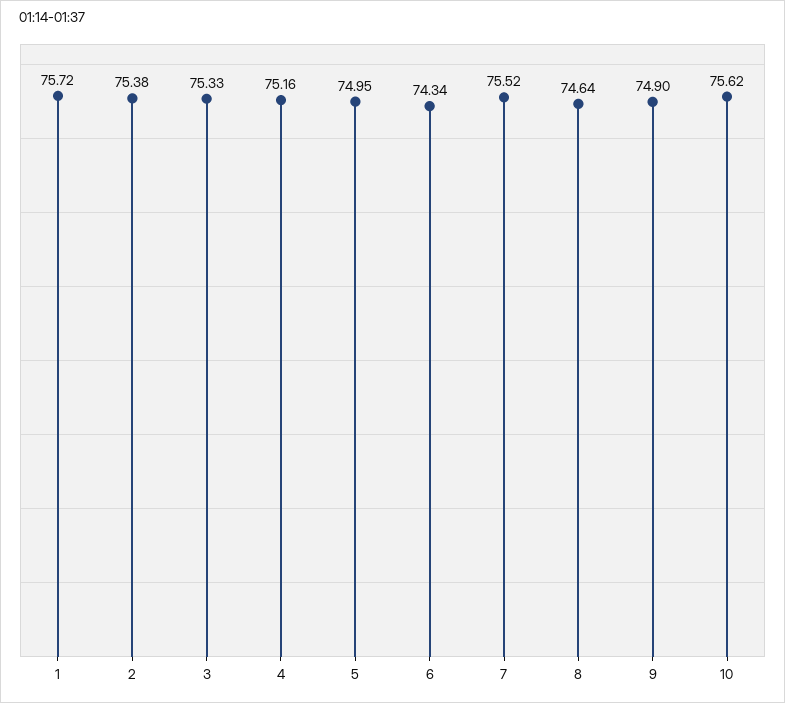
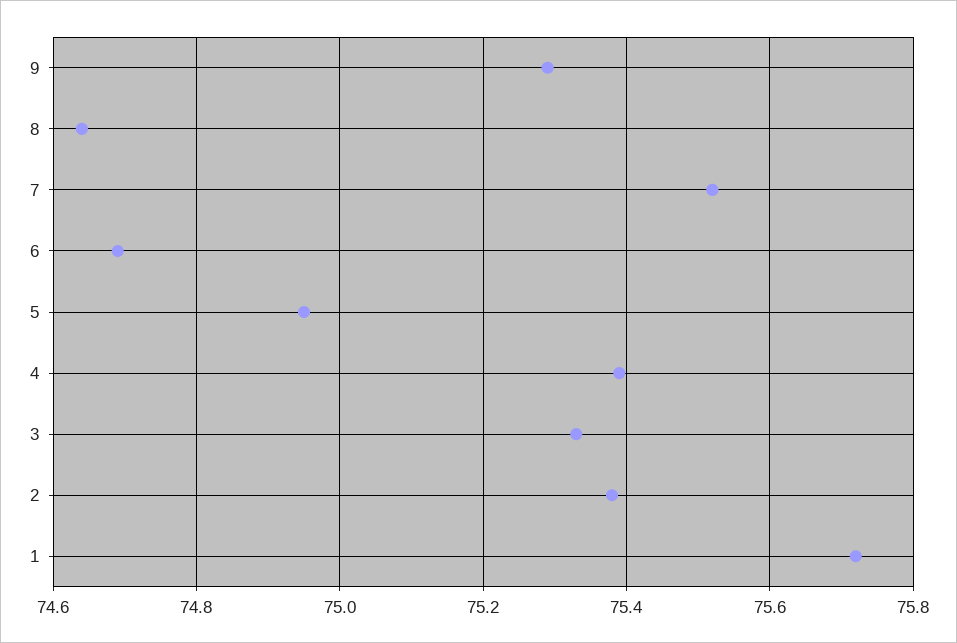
  {
    "1": 75.72,
    "2": 75.38,
    "3": 75.33,
-   "4": 75.16,
+   "4": 75.4,
    "5": 74.95,
-   "6": 74.34,
+   "6": 74.7,
    "7": 75.52,
    "8": 74.64,
-   "9": 74.9,
+   "9": 75.3
-   "10": 75.62
  }

